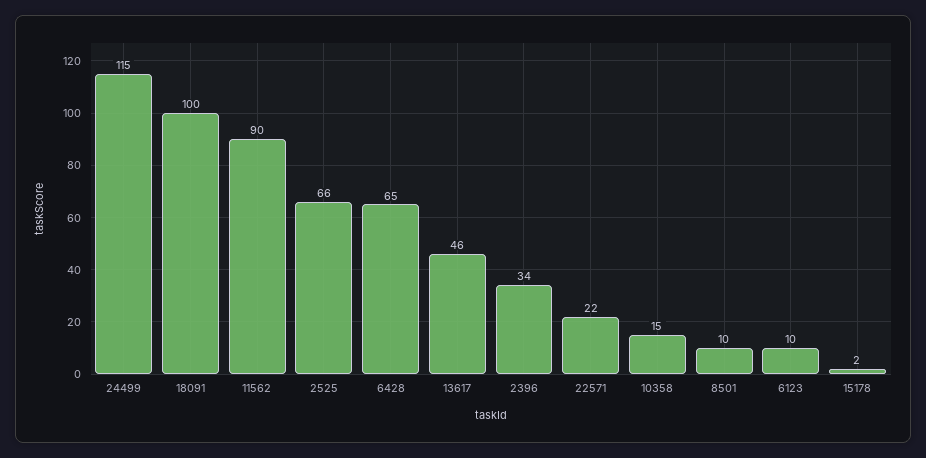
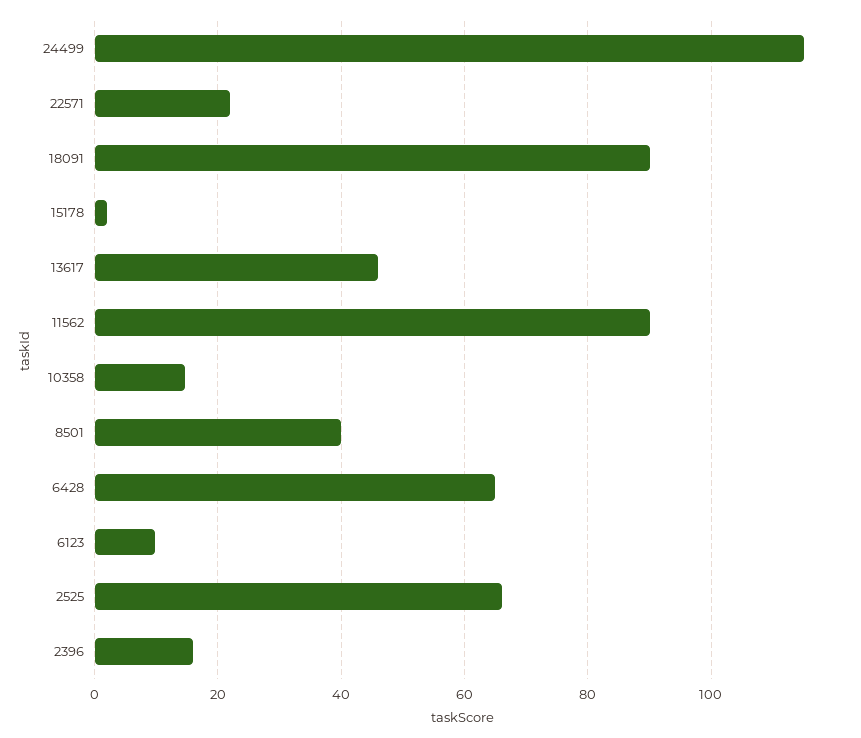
  {
    "24499": 115,
-   "18091": 100,
+   "18091": 90,
    "11562": 90,
    "2525": 66,
    "6428": 65,
    "13617": 46,
-   "2396": 34,
+   "2396": 16,
    "22571": 22,
    "10358": 15,
-   "8501": 10,
+   "8501": 40,
    "6123": 10,
    "15178": 2
  }

